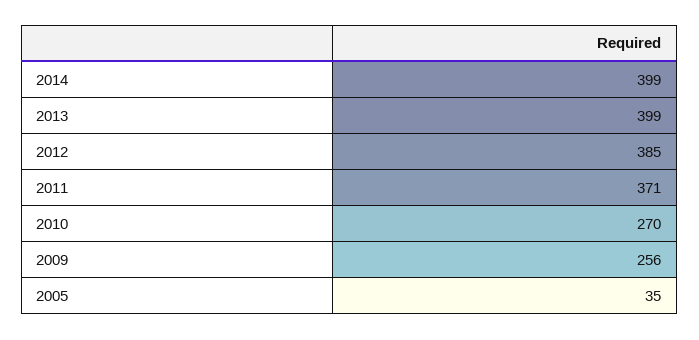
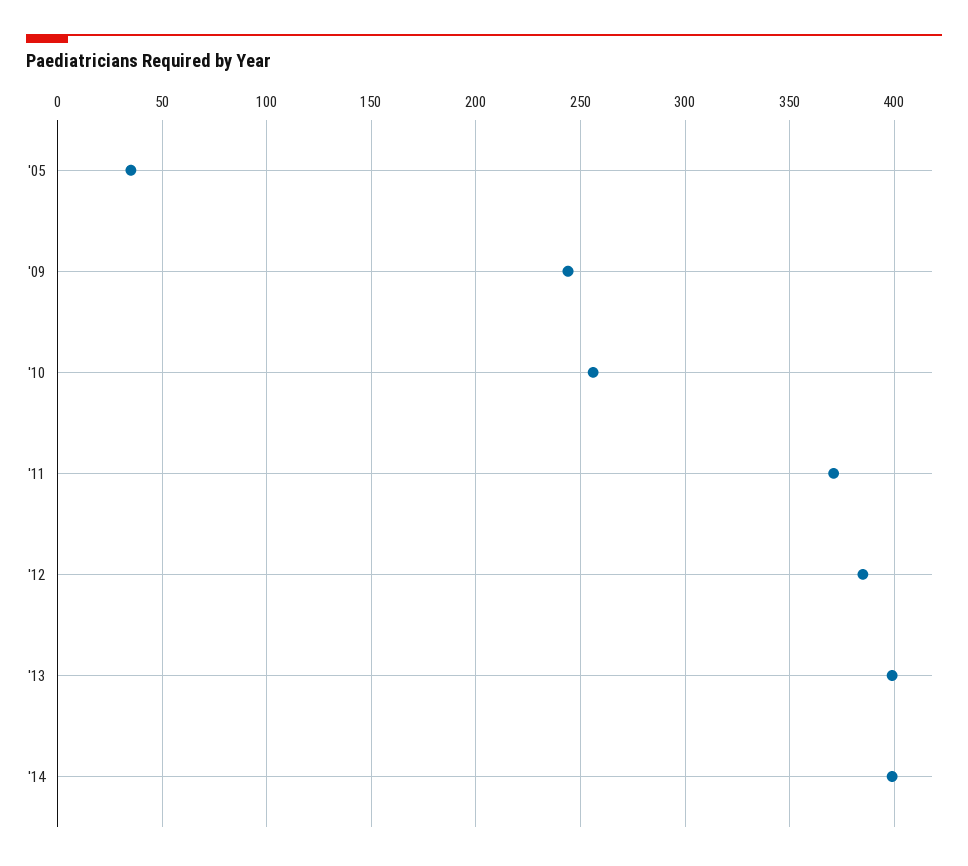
  {
    "2014": 399,
    "2013": 399,
    "2012": 385,
    "2011": 371,
-   "2010": 270,
+   "2010": 255,
-   "2009": 256,
+   "2009": 245,
    "2005": 35
  }

